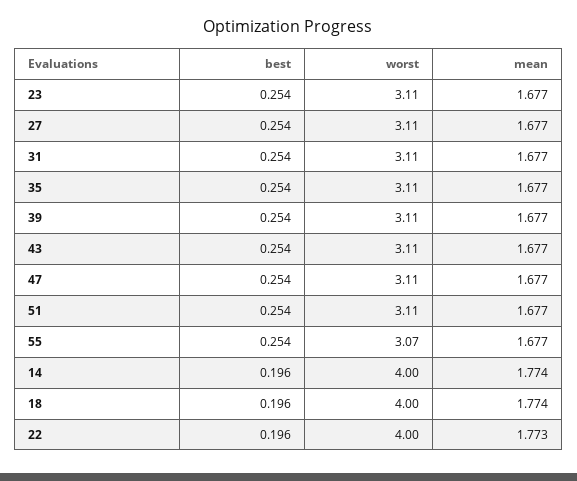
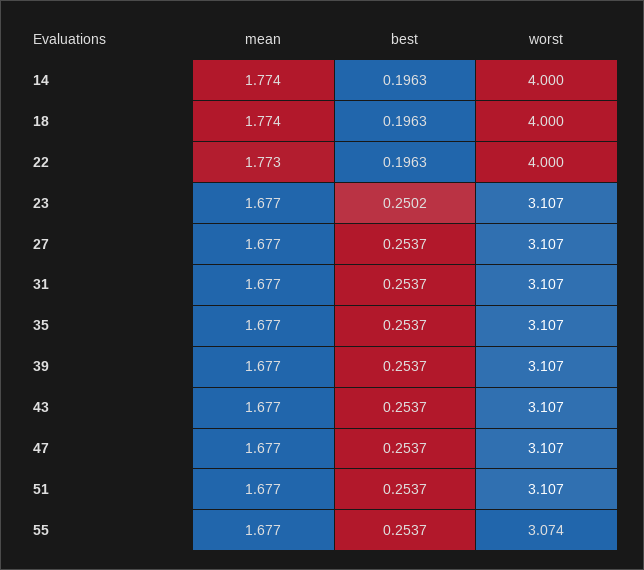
  {
    "best": {
-     "23": 0.254,
+     "23": 0.2502,
      "27": 0.2537,
      "31": 0.2537,
      "35": 0.2537,
      "39": 0.2537,
      "43": 0.2537,
      "47": 0.2537,
      "51": 0.2537,
      "55": 0.2537,
      "14": 0.1963,
      "18": 0.1963,
      "22": 0.1963
    },
    "worst": {
      "23": 3.107,
      "27": 3.107,
      "31": 3.107,
      "35": 3.107,
      "39": 3.107,
      "43": 3.107,
      "47": 3.107,
      "51": 3.107,
      "55": 3.074,
      "14": 4,
      "18": 4,
      "22": 4
    },
    "mean": {
      "23": 1.677,
      "27": 1.677,
      "31": 1.677,
      "35": 1.677,
      "39": 1.677,
      "43": 1.677,
      "47": 1.677,
      "51": 1.677,
      "55": 1.677,
      "14": 1.774,
      "18": 1.774,
      "22": 1.773
    }
  }

